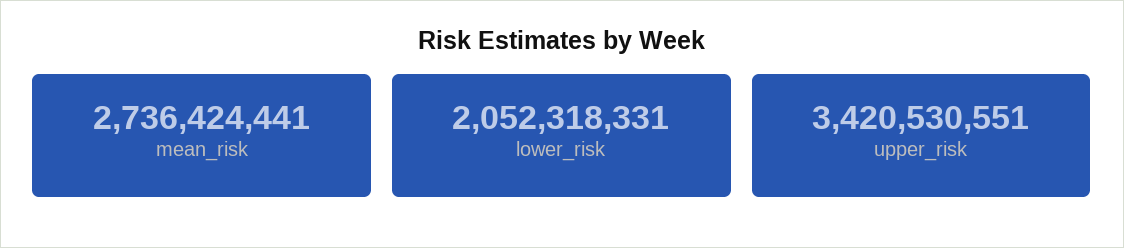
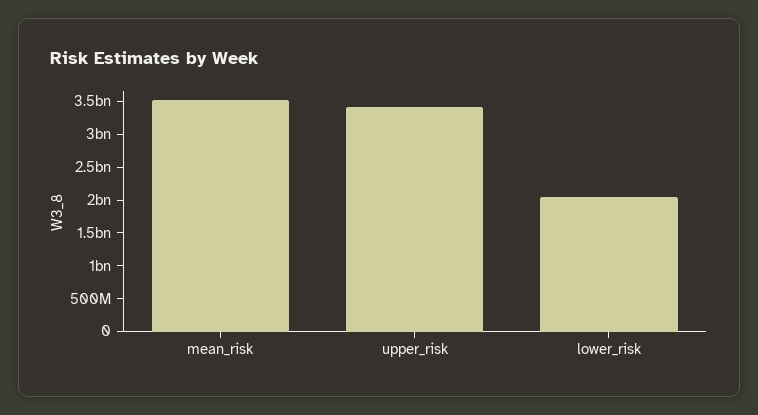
  {
-   "mean_risk": 2736424441,
+   "mean_risk": 3500000000,
    "lower_risk": 2052318331,
    "upper_risk": 3420530551
  }

